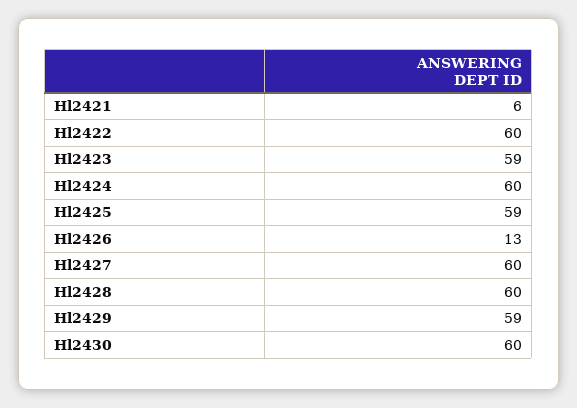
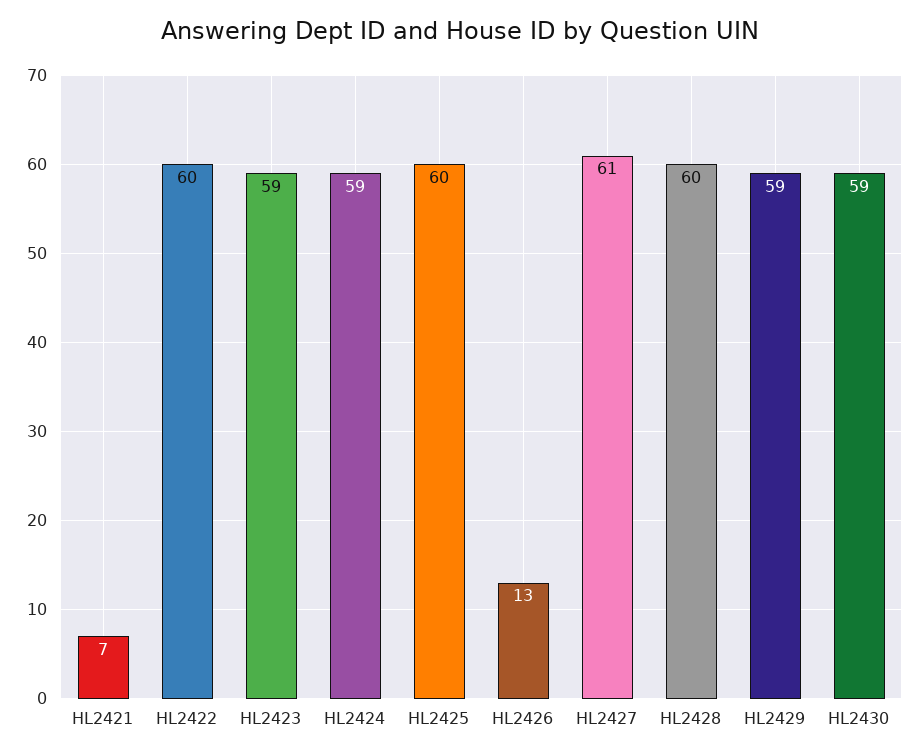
  {
-   "Hl2421": 6,
+   "Hl2421": 7,
    "Hl2422": 60,
    "Hl2423": 59,
-   "Hl2424": 60,
+   "Hl2424": 59,
-   "Hl2425": 59,
+   "Hl2425": 60,
    "Hl2426": 13,
-   "Hl2427": 60,
+   "Hl2427": 61,
    "Hl2428": 60,
    "Hl2429": 59,
-   "Hl2430": 60
+   "Hl2430": 59
  }

